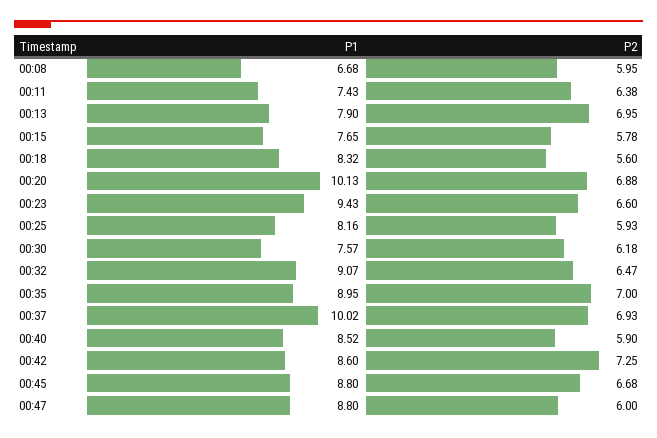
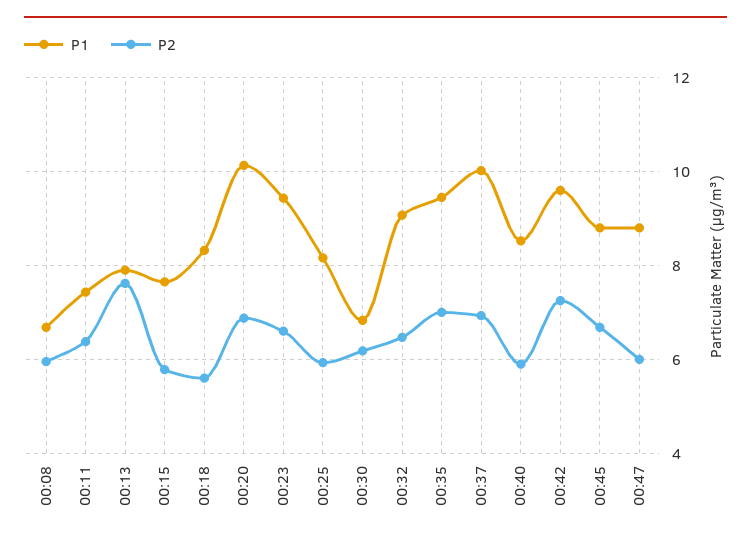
  {
    "P1": {
      "00:08": 6.68,
      "00:11": 7.43,
      "00:13": 7.9,
      "00:15": 7.65,
      "00:18": 8.32,
      "00:20": 10.13,
      "00:23": 9.43,
      "00:25": 8.16,
-     "00:30": 7.57,
+     "00:30": 6.8,
      "00:32": 9.07,
-     "00:35": 8.95,
+     "00:35": 9.4,
      "00:37": 10.02,
      "00:40": 8.52,
-     "00:42": 8.6,
+     "00:42": 9.6,
      "00:45": 8.8,
      "00:47": 8.8
    },
    "P2": {
      "00:08": 5.95,
      "00:11": 6.38,
-     "00:13": 6.95,
+     "00:13": 7.6,
      "00:15": 5.78,
      "00:18": 5.6,
      "00:20": 6.88,
      "00:23": 6.6,
      "00:25": 5.93,
      "00:30": 6.18,
      "00:32": 6.47,
      "00:35": 7,
      "00:37": 6.93,
      "00:40": 5.9,
      "00:42": 7.25,
      "00:45": 6.68,
      "00:47": 6
    }
  }

